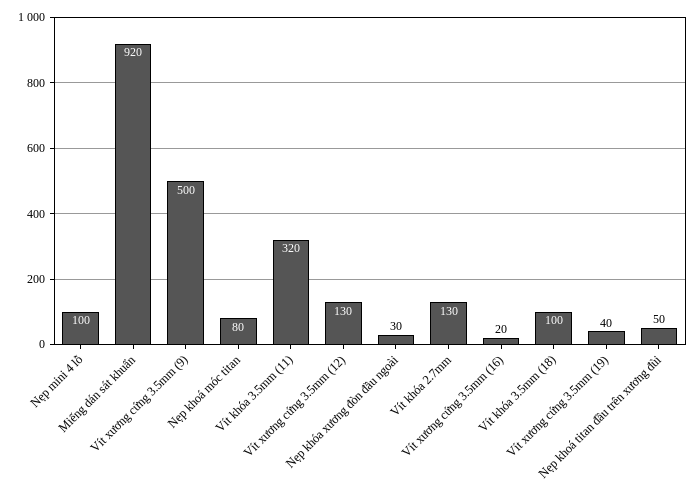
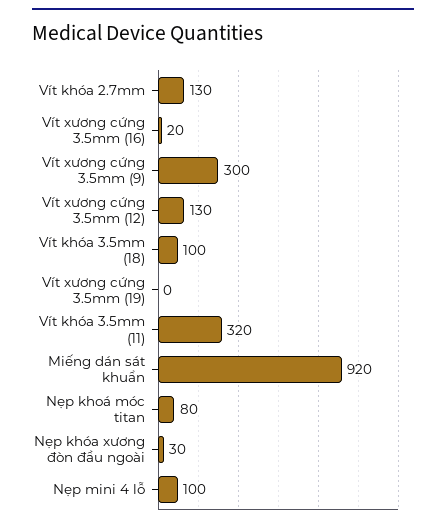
  {
    "Nẹp mini 4 lỗ": 100,
    "Miếng dán sát khuẩn": 920,
-   "Vít xương cứng 3.5mm (9)": 500,
+   "Vít xương cứng 3.5mm (9)": 300,
    "Nẹp khoá móc titan": 80,
    "Vít khóa 3.5mm (11)": 320,
    "Vít xương cứng 3.5mm (12)": 130,
    "Nẹp khóa xương đòn đầu ngoài": 30,
    "Vít khóa 2.7mm": 130,
    "Vít xương cứng 3.5mm (16)": 20,
    "Vít khóa 3.5mm (18)": 100,
-   "Vít xương cứng 3.5mm (19)": 40,
+   "Vít xương cứng 3.5mm (19)": 0
-   "Nẹp khoá titan đầu trên xương đùi": 50
  }

